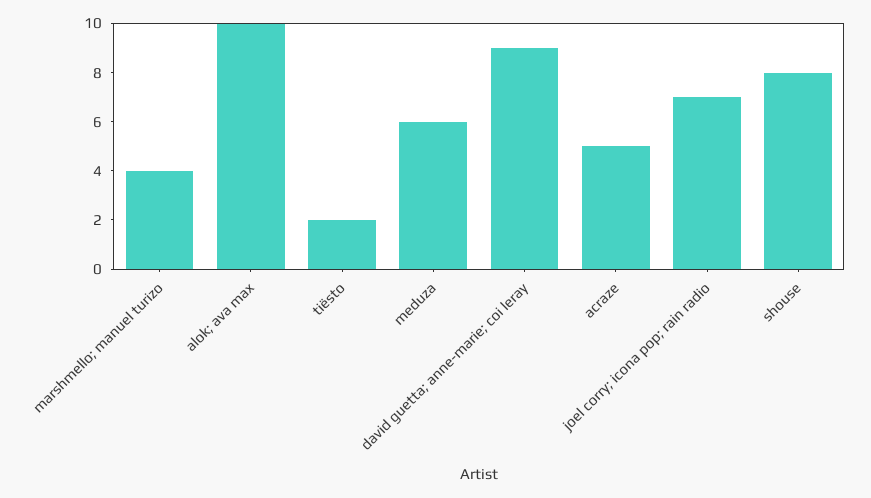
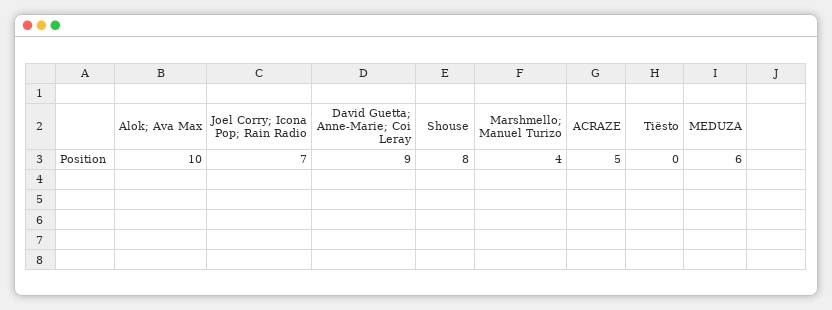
  {
    "marshmello; manuel turizo": 4,
    "alok; ava max": 10,
-   "tiësto": 2,
+   "tiësto": 0,
    "meduza": 6,
    "david guetta; anne-marie; coi leray": 9,
    "acraze": 5,
    "joel corry; icona pop; rain radio": 7,
    "shouse": 8
  }

